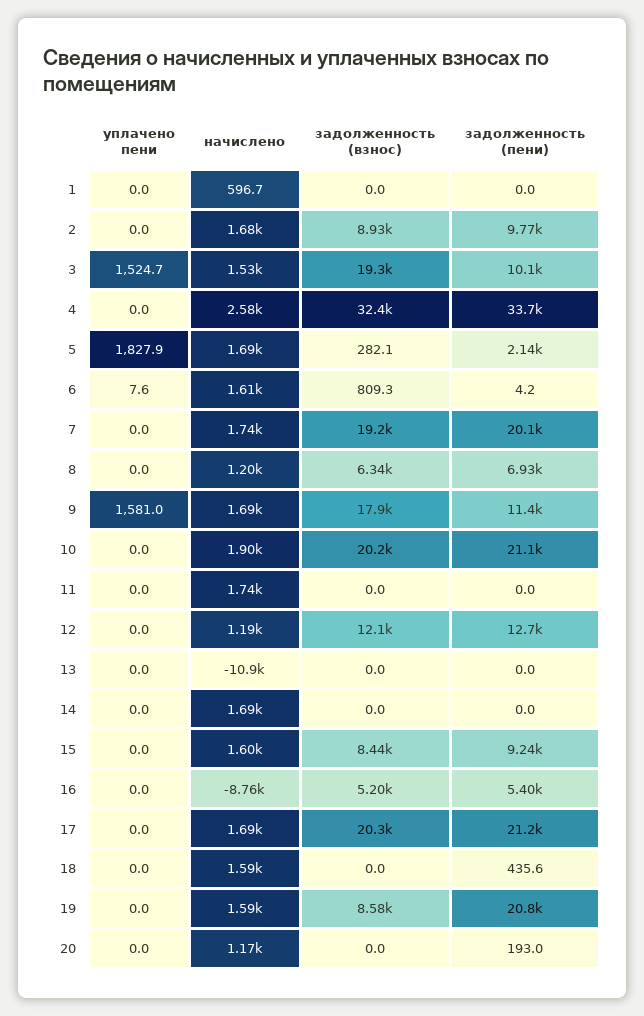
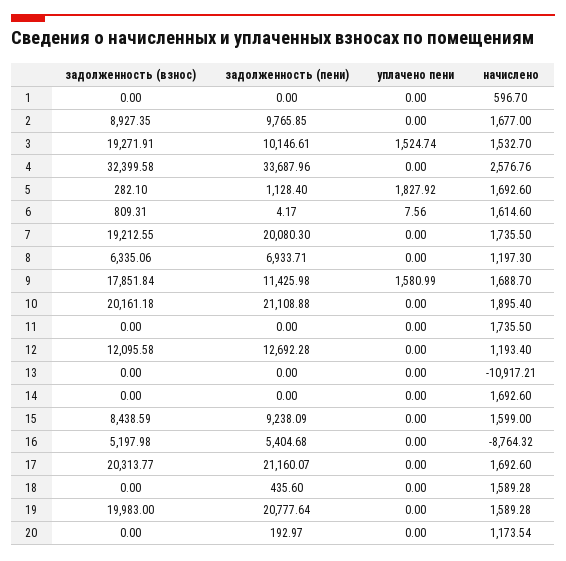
  {
    "уплачено пени": {
      "1": 0,
      "2": 0,
      "3": 1524.74,
      "4": 0,
      "5": 1827.92,
      "6": 7.56,
      "7": 0,
      "8": 0,
      "9": 1580.99,
      "10": 0,
      "11": 0,
      "12": 0,
      "13": 0,
      "14": 0,
      "15": 0,
      "16": 0,
      "17": 0,
      "18": 0,
      "19": 0,
      "20": 0
    },
    "начислено": {
      "1": 596.7,
      "2": 1677,
      "3": 1532.7,
      "4": 2576.76,
      "5": 1692.6,
      "6": 1614.6,
      "7": 1735.5,
      "8": 1197.3,
      "9": 1688.7,
      "10": 1895.4,
      "11": 1735.5,
      "12": 1193.4,
      "13": -10917.21,
      "14": 1692.6,
      "15": 1599,
      "16": -8764.32,
      "17": 1692.6,
      "18": 1589.28,
      "19": 1589.28,
      "20": 1173.54
    },
    "задолженность (взнос)": {
      "1": 0,
      "2": 8927.35,
      "3": 19271.91,
      "4": 32399.58,
      "5": 282.1,
      "6": 809.31,
      "7": 19212.55,
      "8": 6335.06,
      "9": 17851.84,
      "10": 20161.18,
      "11": 0,
      "12": 12095.58,
      "13": 0,
      "14": 0,
      "15": 8438.59,
      "16": 5197.98,
      "17": 20313.77,
      "18": 0,
-     "19": 8580,
+     "19": 19983,
      "20": 0
    },
    "задолженность (пени)": {
      "1": 0,
      "2": 9765.85,
      "3": 10146.61,
      "4": 33687.96,
-     "5": 2140,
+     "5": 1128.4,
      "6": 4.17,
      "7": 20080.3,
      "8": 6933.71,
      "9": 11425.98,
      "10": 21108.88,
      "11": 0,
      "12": 12692.28,
      "13": 0,
      "14": 0,
      "15": 9238.09,
      "16": 5404.68,
      "17": 21160.07,
      "18": 435.6,
      "19": 20777.64,
      "20": 192.97
    }
  }

